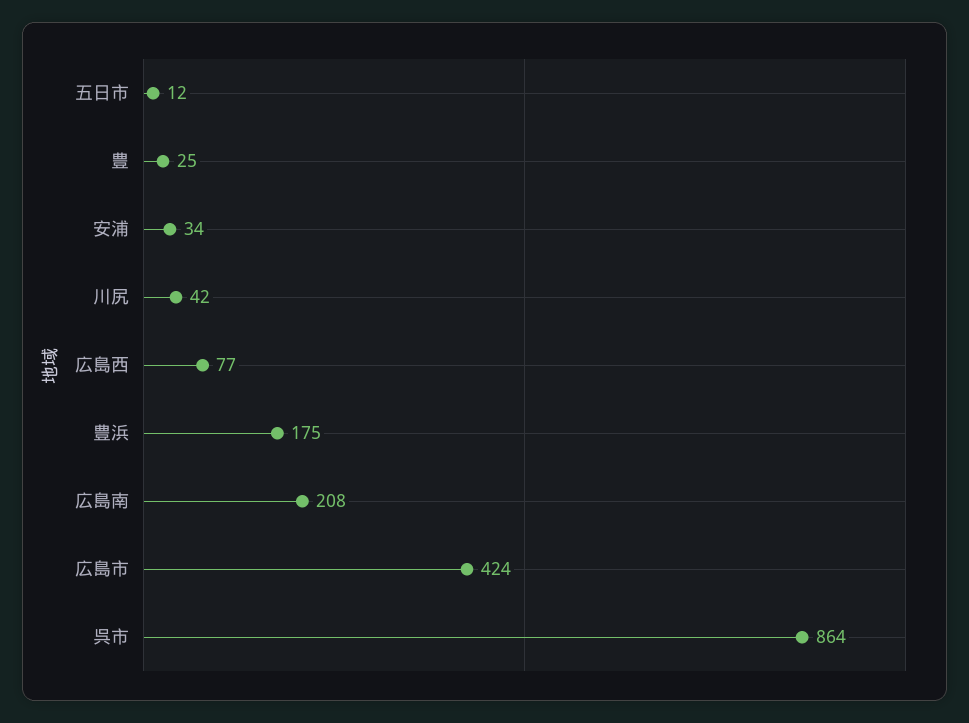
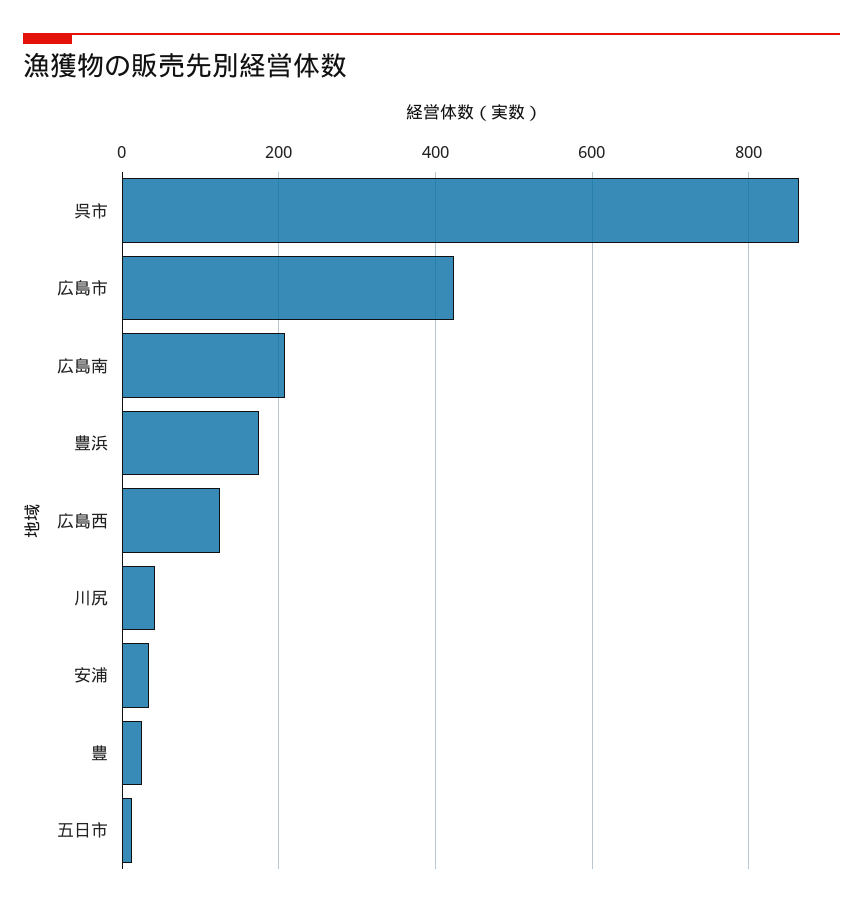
  {
    "五日市": 12,
    "豊": 25,
    "安浦": 34,
    "川尻": 42,
-   "広島西": 77,
+   "広島西": 120,
    "豊浜": 175,
    "広島南": 208,
    "広島市": 424,
    "呉市": 864
  }

